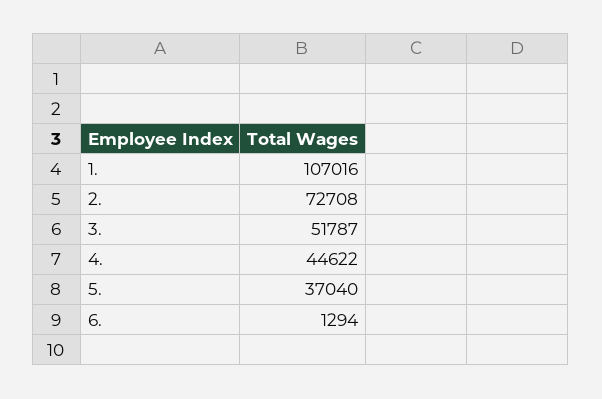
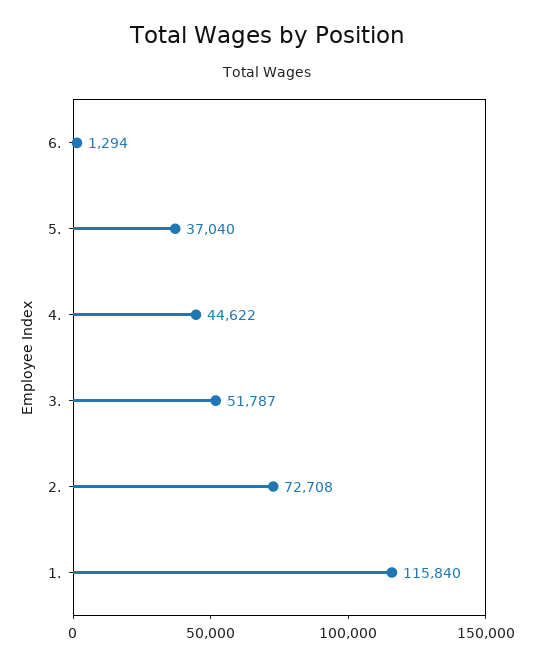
  {
-   "1.": 107016,
+   "1.": 115840,
    "2.": 72708,
    "3.": 51787,
    "4.": 44622,
    "5.": 37040,
    "6.": 1294
  }

